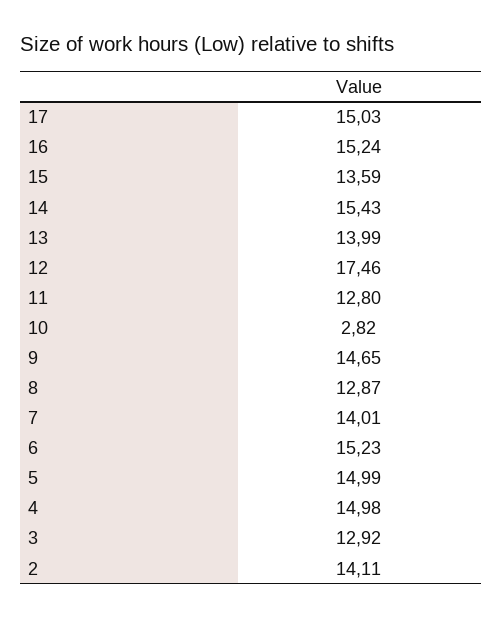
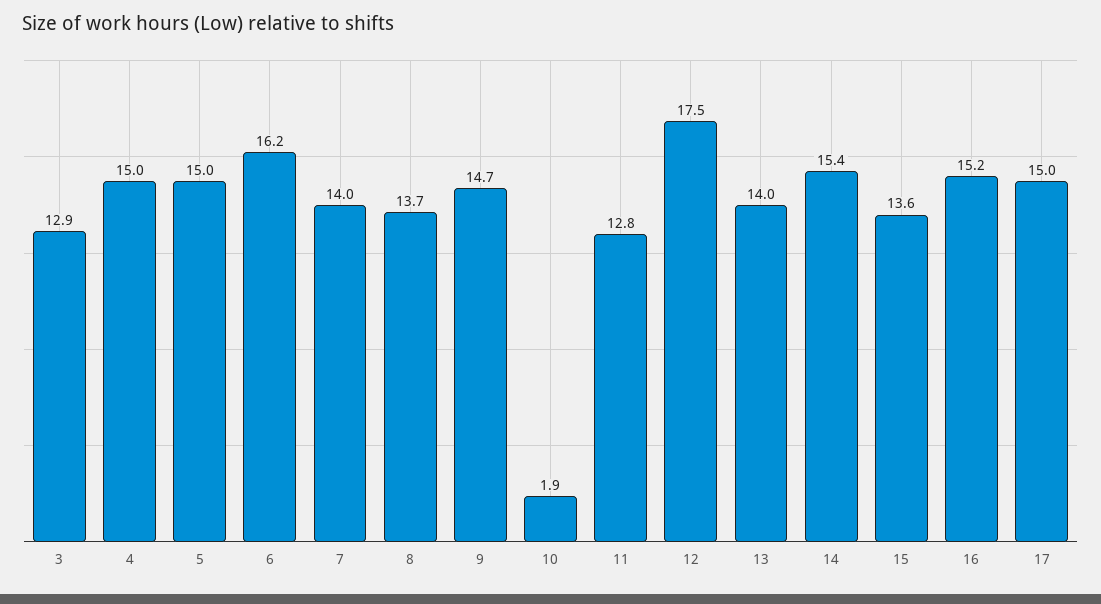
  {
    "17": 15.03,
    "16": 15.24,
    "15": 13.59,
    "14": 15.43,
    "13": 13.99,
    "12": 17.46,
    "11": 12.8,
-   "10": 2.82,
+   "10": 1.9,
    "9": 14.65,
-   "8": 12.87,
+   "8": 13.7,
    "7": 14.01,
-   "6": 15.23,
+   "6": 16.2,
    "5": 14.99,
    "4": 14.98,
-   "3": 12.92,
+   "3": 12.92
-   "2": 14.11
  }

